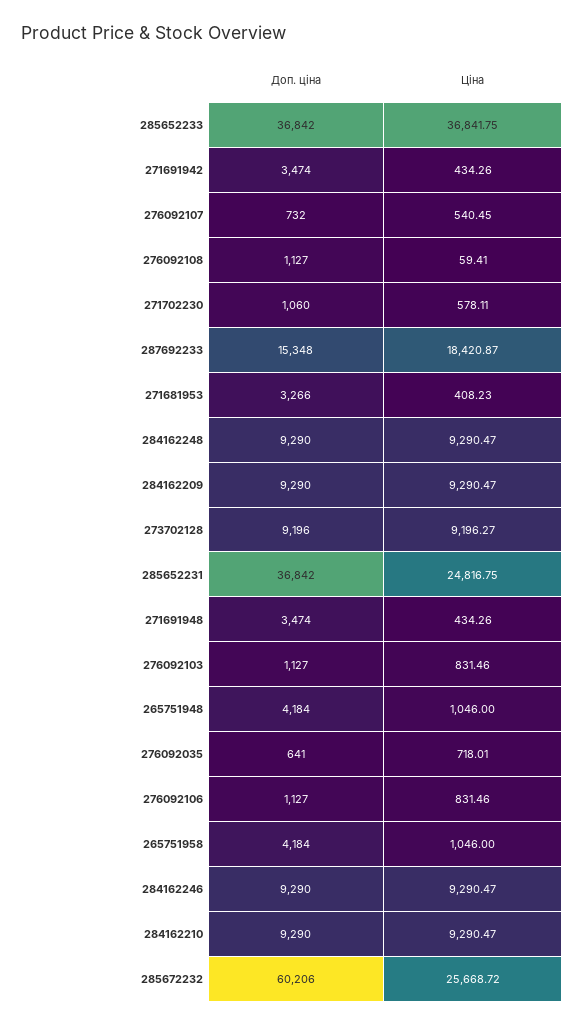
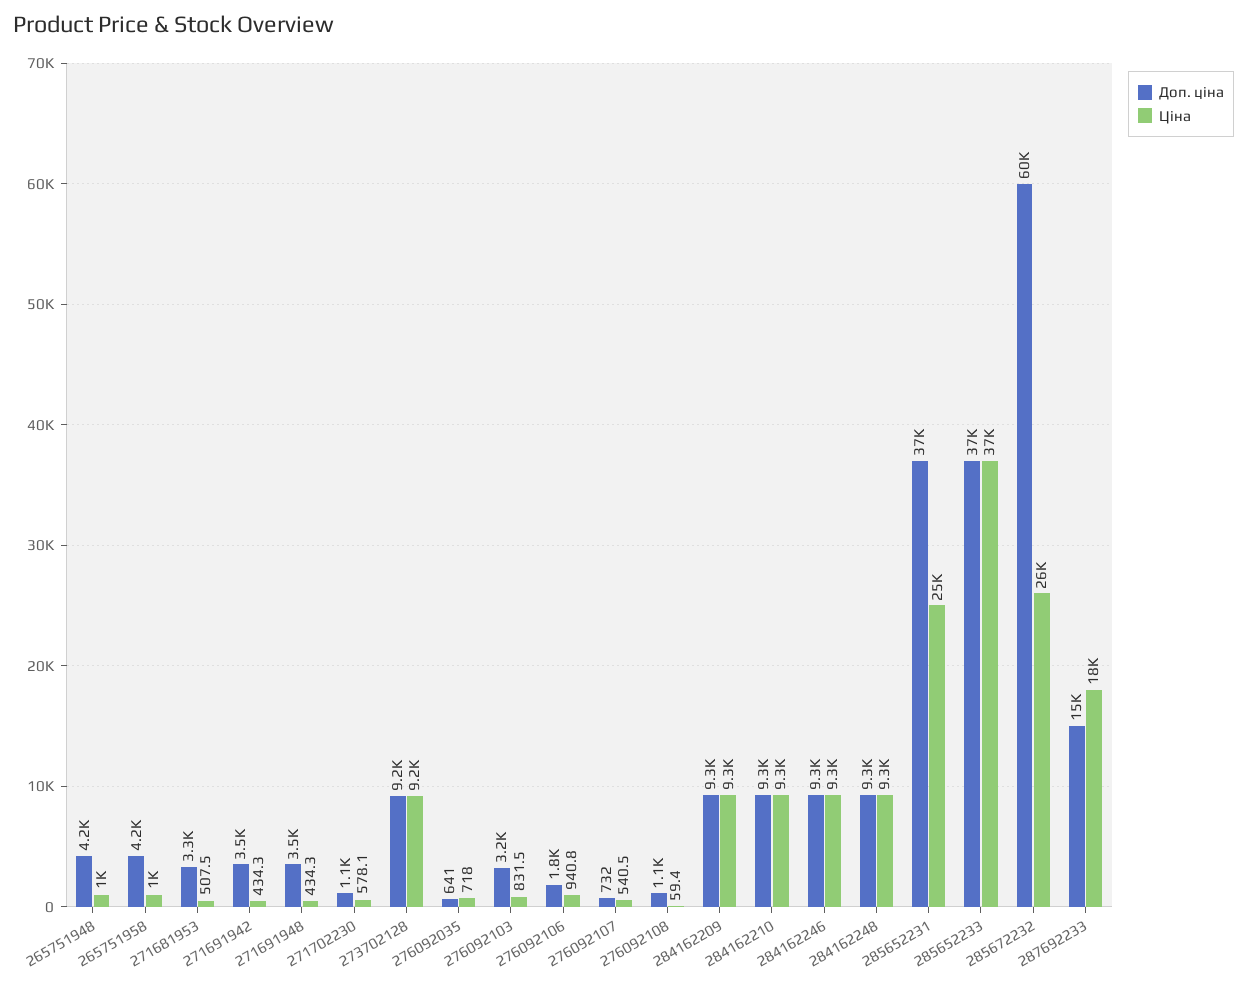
  {
    "Доп. ціна": {
      "285652233": 36842,
      "271691942": 3474,
      "276092107": 732,
      "276092108": 1127,
      "271702230": 1060,
      "287692233": 15348,
      "271681953": 3266,
      "284162248": 9290,
      "284162209": 9290,
      "273702128": 9196,
      "285652231": 36842,
      "271691948": 3474,
-     "276092103": 1127,
+     "276092103": 3200,
      "265751948": 4184,
      "276092035": 641,
-     "276092106": 1127,
+     "276092106": 1800,
      "265751958": 4184,
      "284162246": 9290,
      "284162210": 9290,
      "285672232": 60206
    },
    "Ціна": {
      "285652233": 36841.75,
      "271691942": 434.26,
      "276092107": 540.45,
      "276092108": 59.41,
      "271702230": 578.11,
      "287692233": 18420.87,
-     "271681953": 408.23,
+     "271681953": 507.5,
      "284162248": 9290.47,
      "284162209": 9290.47,
      "273702128": 9196.27,
      "285652231": 24816.75,
      "271691948": 434.26,
      "276092103": 831.46,
      "265751948": 1046,
      "276092035": 718.01,
-     "276092106": 831.46,
+     "276092106": 940.8,
      "265751958": 1046,
      "284162246": 9290.47,
      "284162210": 9290.47,
      "285672232": 25668.72
    }
  }

